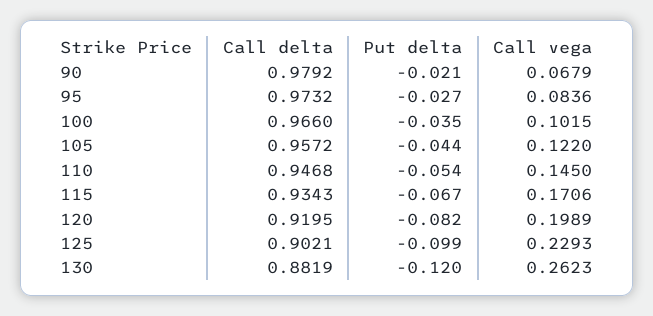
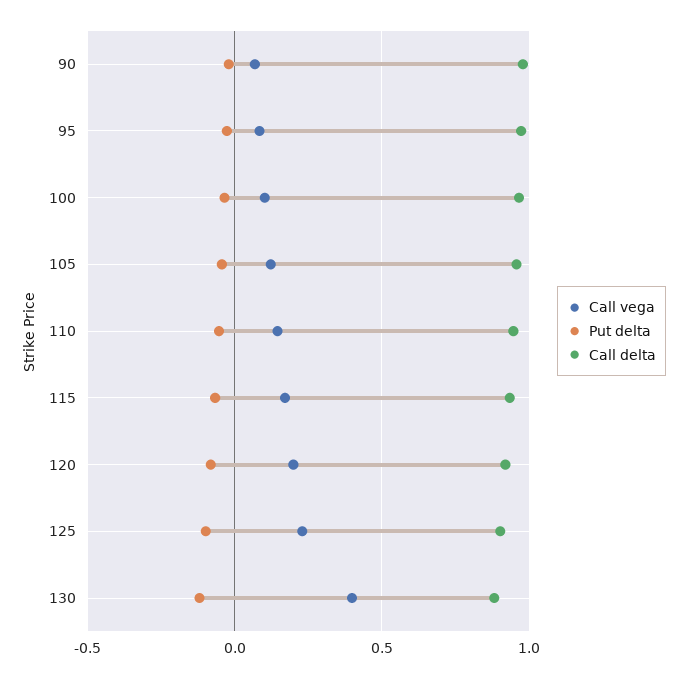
  {
    "Call delta": {
      "90": 0.9792,
      "95": 0.9732,
      "100": 0.966,
      "105": 0.9572,
      "110": 0.9468,
      "115": 0.9343,
      "120": 0.9195,
      "125": 0.9021,
      "130": 0.8819
    },
    "Put delta": {
      "90": -0.021,
      "95": -0.027,
      "100": -0.035,
      "105": -0.044,
      "110": -0.054,
      "115": -0.067,
      "120": -0.082,
      "125": -0.099,
      "130": -0.12
    },
    "Call vega": {
      "90": 0.0679,
      "95": 0.0836,
      "100": 0.1015,
      "105": 0.122,
      "110": 0.145,
      "115": 0.1706,
      "120": 0.1989,
      "125": 0.2293,
-     "130": 0.2623
+     "130": 0.4
    }
  }

